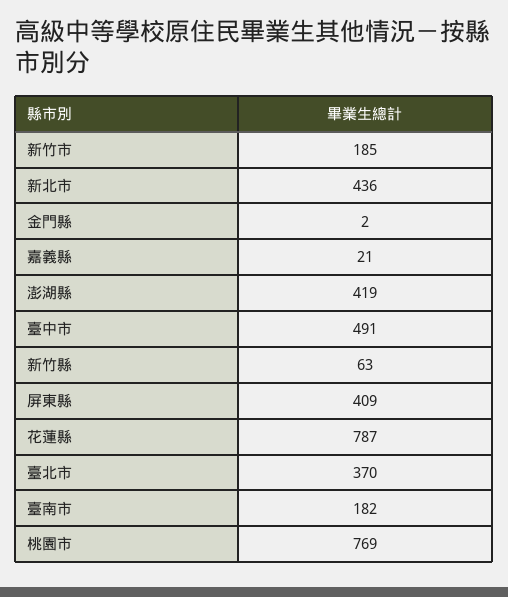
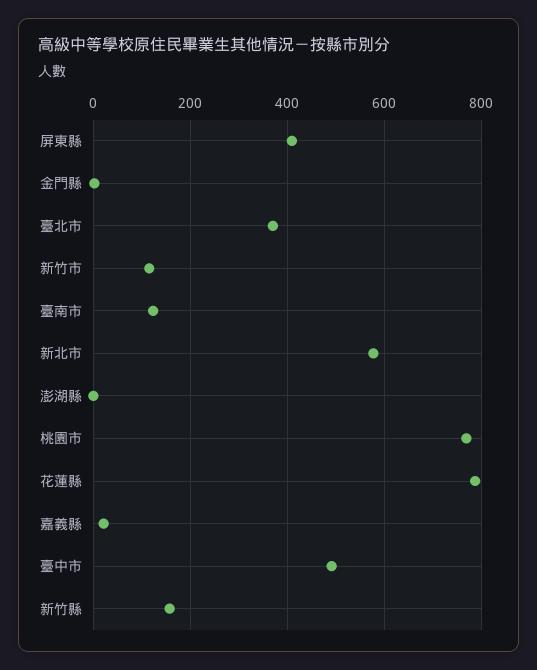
  {
-   "新竹市": 185,
+   "新竹市": 120,
-   "新北市": 436,
+   "新北市": 580,
    "金門縣": 2,
    "嘉義縣": 21,
-   "澎湖縣": 419,
+   "澎湖縣": 0,
    "臺中市": 491,
-   "新竹縣": 63,
+   "新竹縣": 160,
    "屏東縣": 409,
    "花蓮縣": 787,
    "臺北市": 370,
-   "臺南市": 182,
+   "臺南市": 120,
    "桃園市": 769
  }

